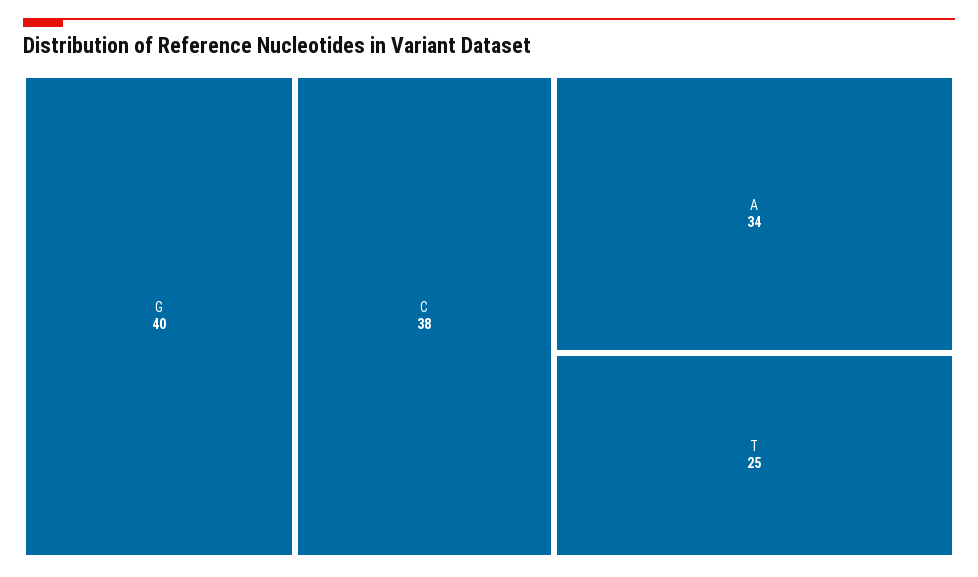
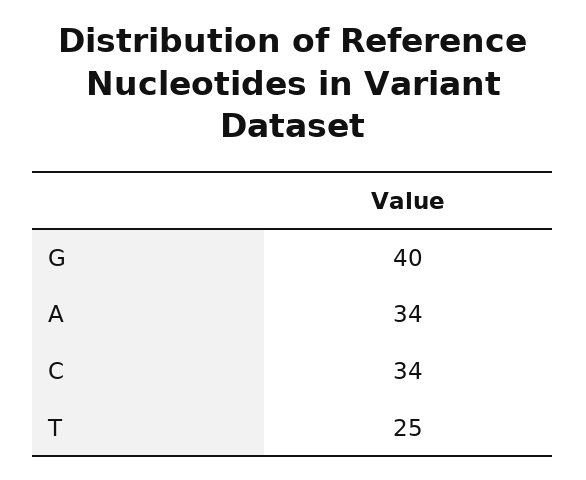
  {
    "G": 40,
-   "C": 38,
+   "C": 34,
    "A": 34,
    "T": 25
  }

